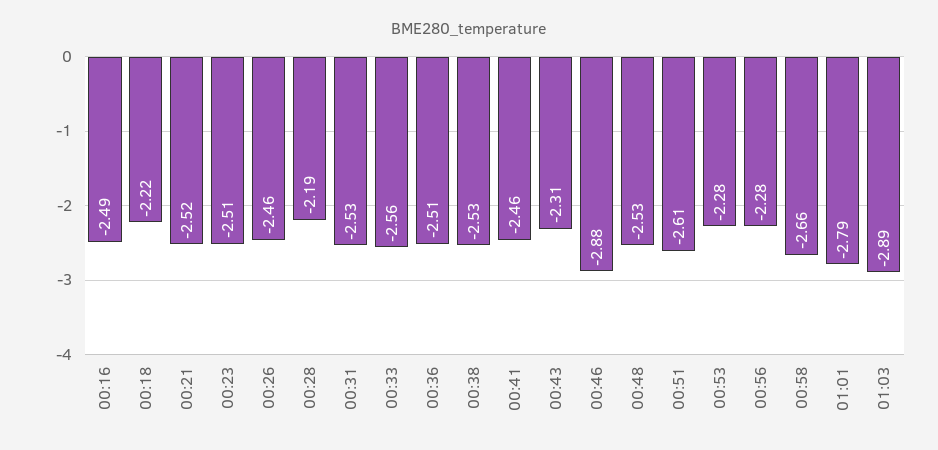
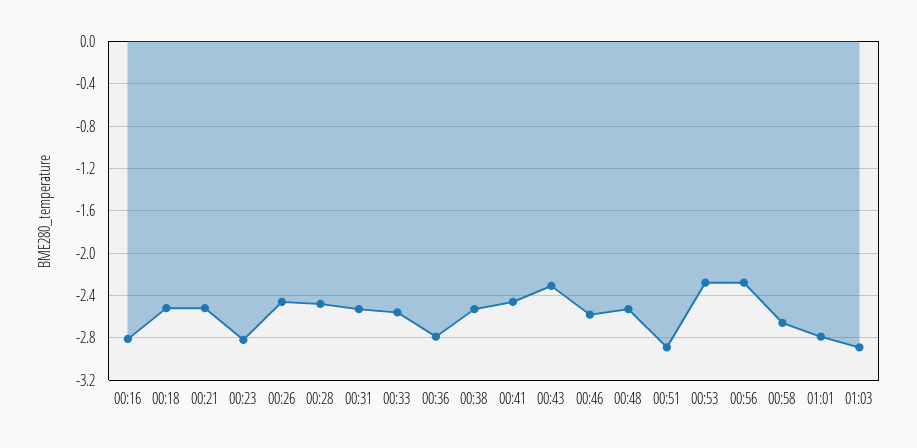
  {
-   "00:16": -2.49,
+   "00:16": -2.8,
-   "00:18": -2.22,
+   "00:18": -2.5,
    "00:21": -2.52,
-   "00:23": -2.51,
+   "00:23": -2.8,
    "00:26": -2.46,
-   "00:28": -2.19,
+   "00:28": -2.5,
    "00:31": -2.53,
    "00:33": -2.56,
-   "00:36": -2.51,
+   "00:36": -2.8,
    "00:38": -2.53,
    "00:41": -2.46,
    "00:43": -2.31,
-   "00:46": -2.88,
+   "00:46": -2.6,
    "00:48": -2.53,
-   "00:51": -2.61,
+   "00:51": -2.9,
    "00:53": -2.28,
    "00:56": -2.28,
    "00:58": -2.66,
    "01:01": -2.79,
    "01:03": -2.89
  }

